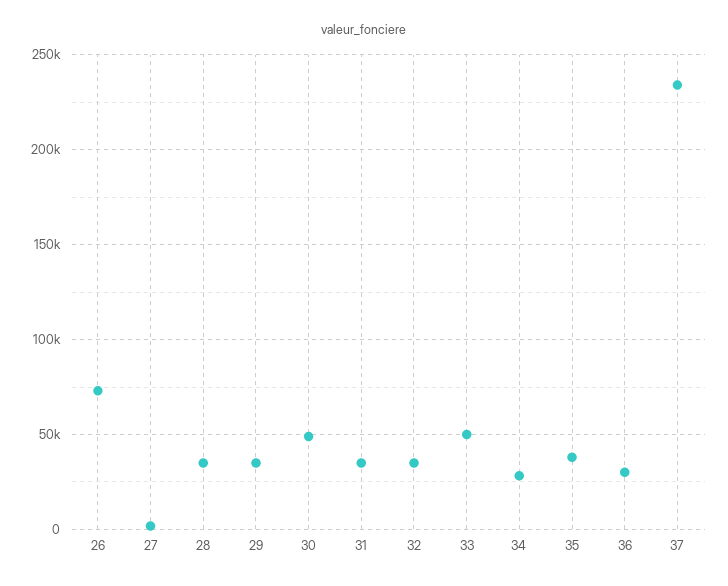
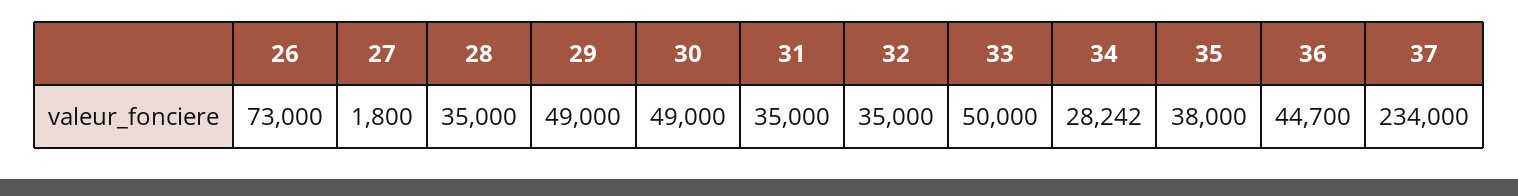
  {
    "26": 73000,
    "27": 1800,
    "28": 35000,
-   "29": 35000,
+   "29": 49000,
    "30": 49000,
    "31": 35000,
    "32": 35000,
    "33": 50000,
    "34": 28242,
    "35": 38000,
-   "36": 30000,
+   "36": 44700,
    "37": 234000
  }

